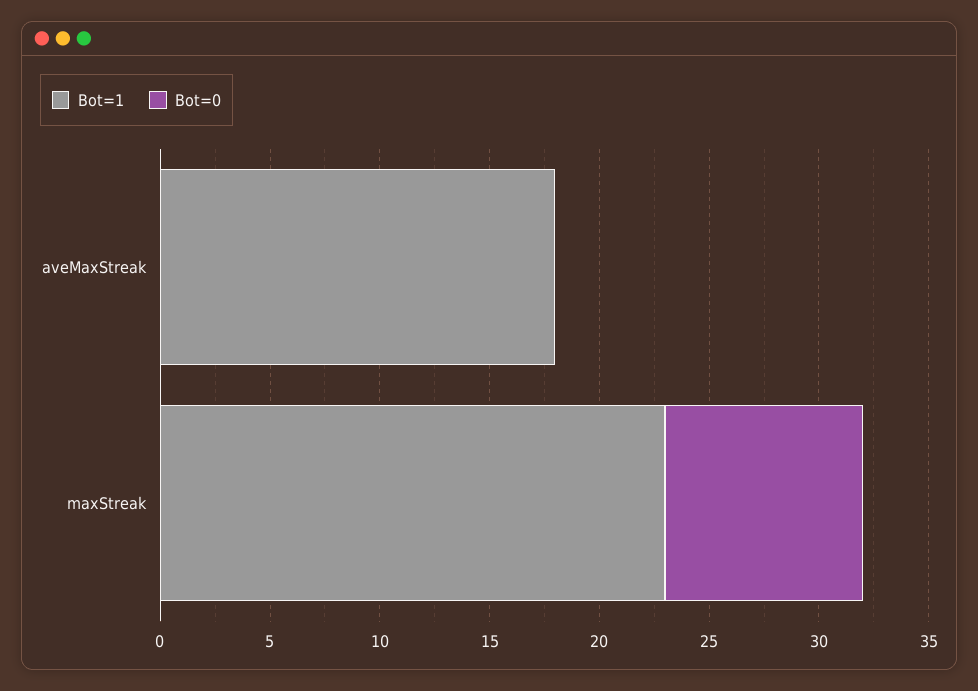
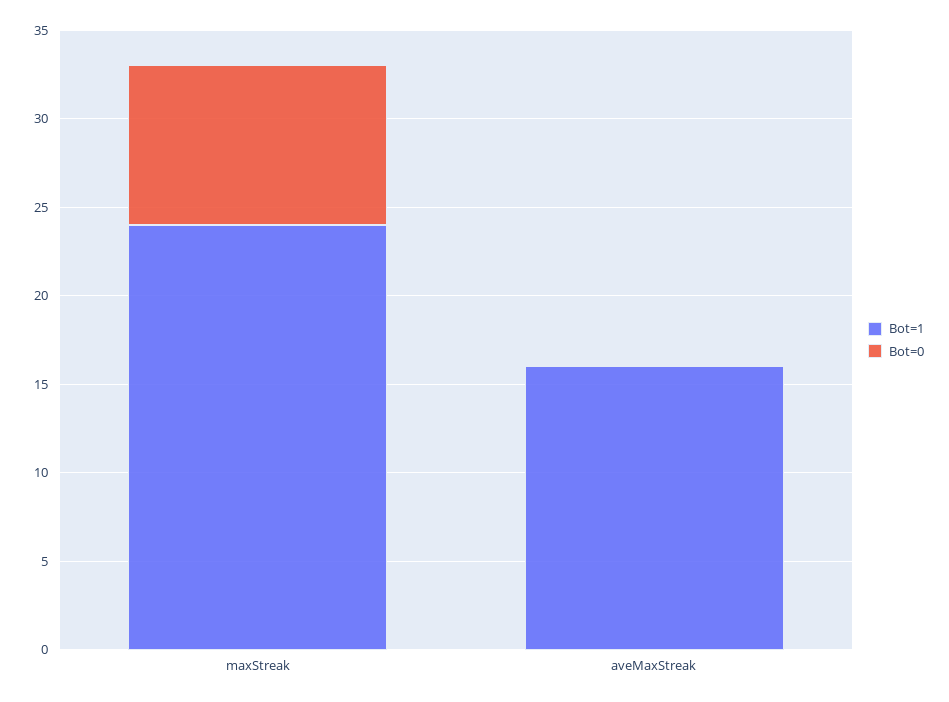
  {
    "Bot=1": {
-     "aveMaxStreak": 18,
+     "aveMaxStreak": 16,
-     "maxStreak": 23
+     "maxStreak": 24
    },
    "Bot=0": {
      "aveMaxStreak": 0,
      "maxStreak": 9
    }
  }

